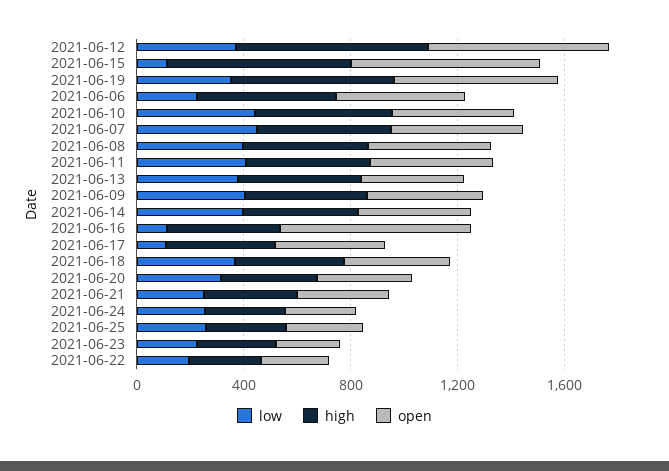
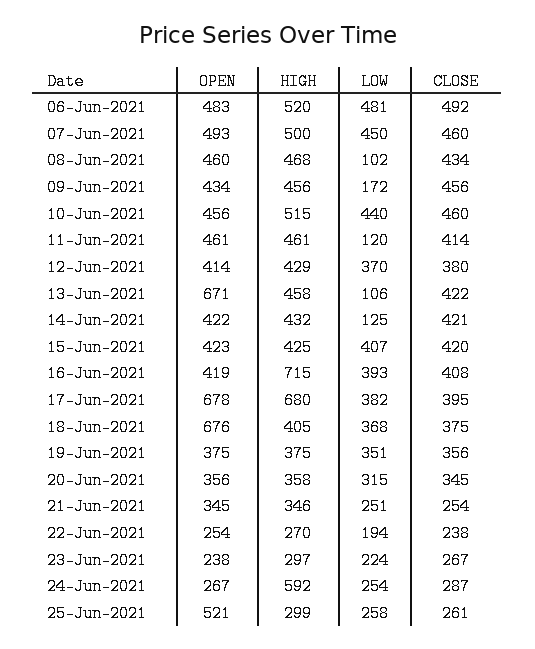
  {
    "low": {
      "2021-06-12": 370,
-     "2021-06-15": 100,
+     "2021-06-15": 407,
      "2021-06-19": 351,
-     "2021-06-06": 200,
+     "2021-06-06": 481,
      "2021-06-10": 440,
      "2021-06-07": 450,
-     "2021-06-08": 400,
+     "2021-06-08": 102,
-     "2021-06-11": 400,
+     "2021-06-11": 120,
-     "2021-06-13": 400,
+     "2021-06-13": 106,
-     "2021-06-09": 400,
+     "2021-06-09": 172,
-     "2021-06-14": 400,
+     "2021-06-14": 125,
-     "2021-06-16": 100,
+     "2021-06-16": 393,
-     "2021-06-17": 100,
+     "2021-06-17": 382,
      "2021-06-18": 368,
      "2021-06-20": 315,
      "2021-06-21": 251,
      "2021-06-24": 254,
      "2021-06-25": 258,
      "2021-06-23": 224,
      "2021-06-22": 194
    },
    "high": {
-     "2021-06-12": 700,
+     "2021-06-12": 429,
-     "2021-06-15": 700,
+     "2021-06-15": 425,
-     "2021-06-19": 600,
+     "2021-06-19": 375,
      "2021-06-06": 520,
      "2021-06-10": 515,
      "2021-06-07": 500,
      "2021-06-08": 468,
      "2021-06-11": 461,
      "2021-06-13": 458,
      "2021-06-09": 456,
      "2021-06-14": 432,
-     "2021-06-16": 400,
+     "2021-06-16": 715,
-     "2021-06-17": 400,
+     "2021-06-17": 680,
      "2021-06-18": 405,
      "2021-06-20": 358,
      "2021-06-21": 346,
-     "2021-06-24": 300,
+     "2021-06-24": 592,
      "2021-06-25": 299,
      "2021-06-23": 297,
      "2021-06-22": 270
    },
    "open": {
-     "2021-06-12": 700,
+     "2021-06-12": 414,
-     "2021-06-15": 700,
+     "2021-06-15": 423,
-     "2021-06-19": 600,
+     "2021-06-19": 375,
      "2021-06-06": 483,
      "2021-06-10": 456,
      "2021-06-07": 493,
      "2021-06-08": 460,
      "2021-06-11": 461,
-     "2021-06-13": 400,
+     "2021-06-13": 671,
      "2021-06-09": 434,
      "2021-06-14": 422,
-     "2021-06-16": 700,
+     "2021-06-16": 419,
-     "2021-06-17": 400,
+     "2021-06-17": 678,
-     "2021-06-18": 400,
+     "2021-06-18": 676,
      "2021-06-20": 356,
      "2021-06-21": 345,
      "2021-06-24": 267,
-     "2021-06-25": 300,
+     "2021-06-25": 521,
      "2021-06-23": 238,
      "2021-06-22": 254
-   }
+   },
+   "CLOSE": {
+     "2021-06-06": 492,
+     "2021-06-07": 460,
+     "2021-06-08": 434,
+     "2021-06-09": 456,
+     "2021-06-10": 460,
+     "2021-06-11": 414,
+     "2021-06-12": 380,
+     "2021-06-13": 422,
+     "2021-06-14": 421,
+     "2021-06-15": 420,
+     "2021-06-16": 408,
+     "2021-06-17": 395,
+     "2021-06-18": 375,
+     "2021-06-19": 356,
+     "2021-06-20": 345,
+     "2021-06-21": 254,
+     "2021-06-22": 238,
+     "2021-06-23": 267,
+     "2021-06-24": 287,
+     "2021-06-25": 261
+   }
  }

